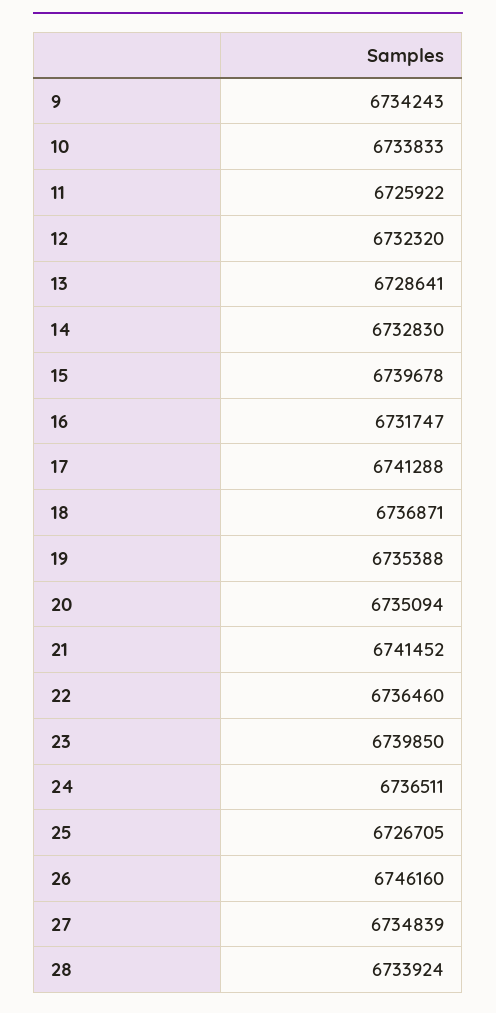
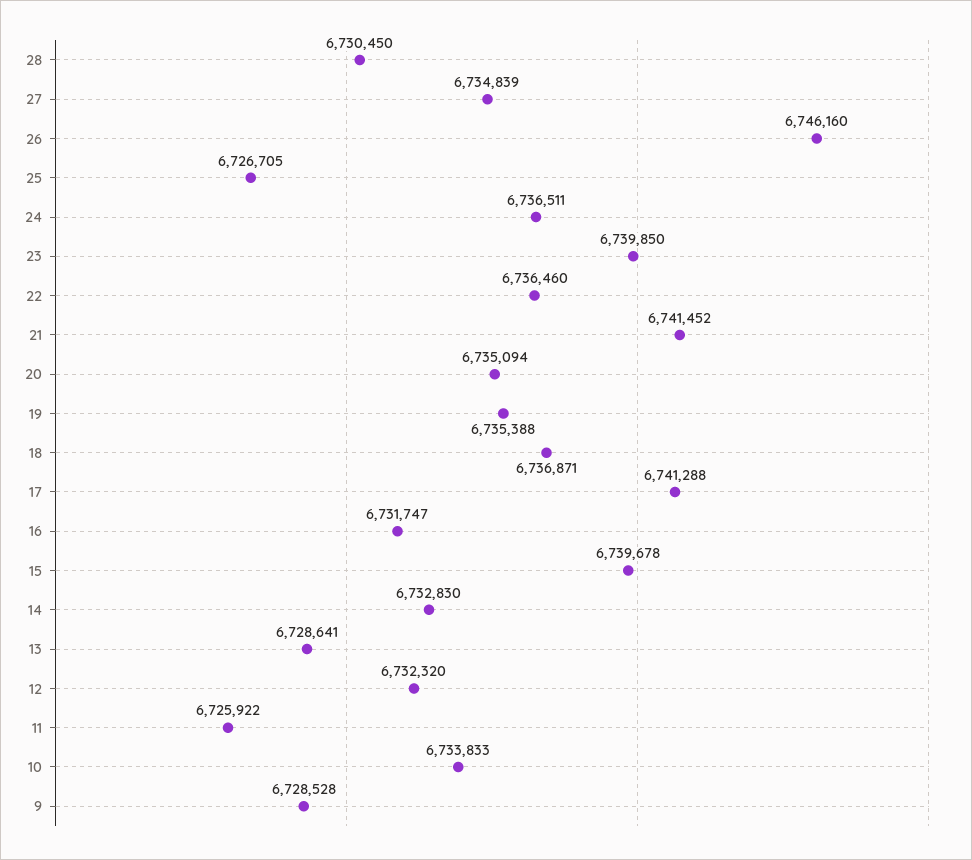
  {
-   "9": 6734243,
+   "9": 6728528,
    "10": 6733833,
    "11": 6725922,
    "12": 6732320,
    "13": 6728641,
    "14": 6732830,
    "15": 6739678,
    "16": 6731747,
    "17": 6741288,
    "18": 6736871,
    "19": 6735388,
    "20": 6735094,
    "21": 6741452,
    "22": 6736460,
    "23": 6739850,
    "24": 6736511,
    "25": 6726705,
    "26": 6746160,
    "27": 6734839,
-   "28": 6733924
+   "28": 6730450
  }

